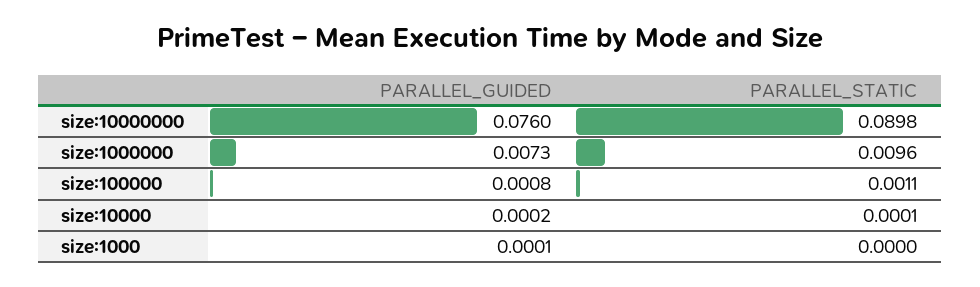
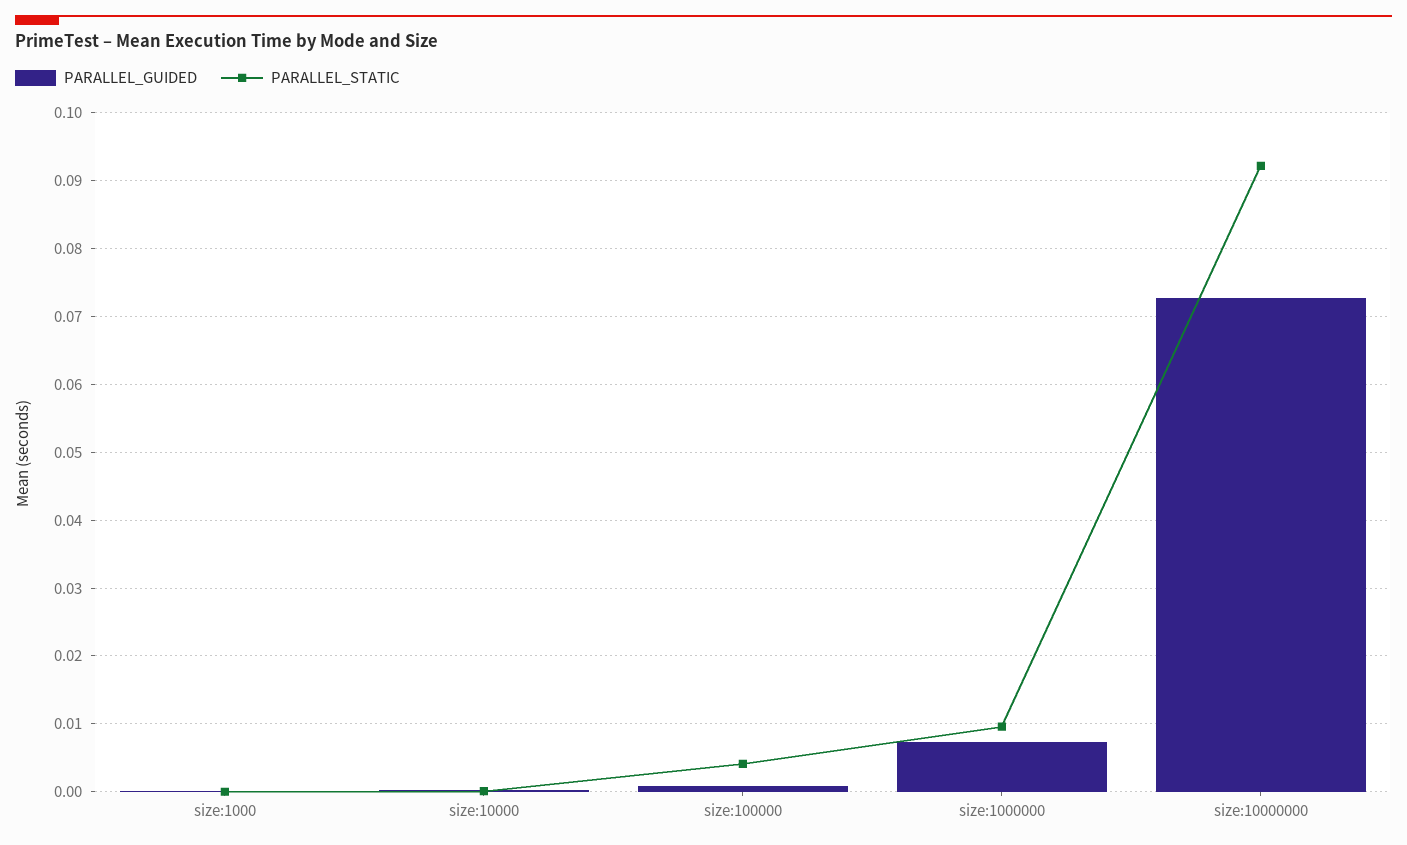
  {
    "PARALLEL_GUIDED": {
-     "size:10000000": 0.076,
+     "size:10000000": 0.073,
      "size:1000000": 0.0073,
      "size:100000": 0.0008,
      "size:10000": 0.0002,
      "size:1000": 0.0001
    },
    "PARALLEL_STATIC": {
-     "size:10000000": 0.0898,
+     "size:10000000": 0.092,
      "size:1000000": 0.0096,
-     "size:100000": 0.0011,
+     "size:100000": 0.004,
      "size:10000": 0.0001,
      "size:1000": 0
    }
  }

